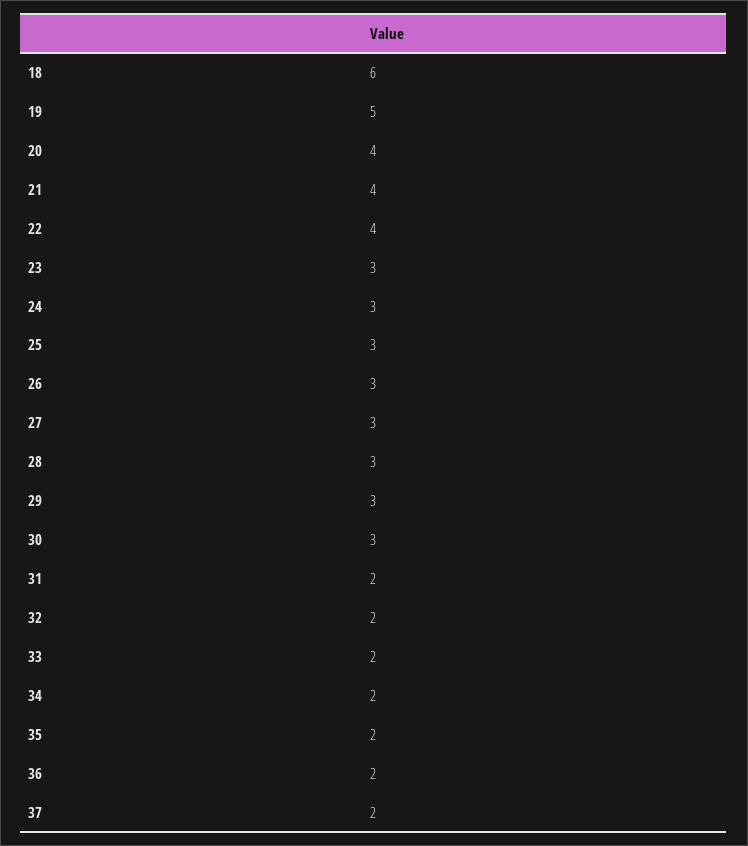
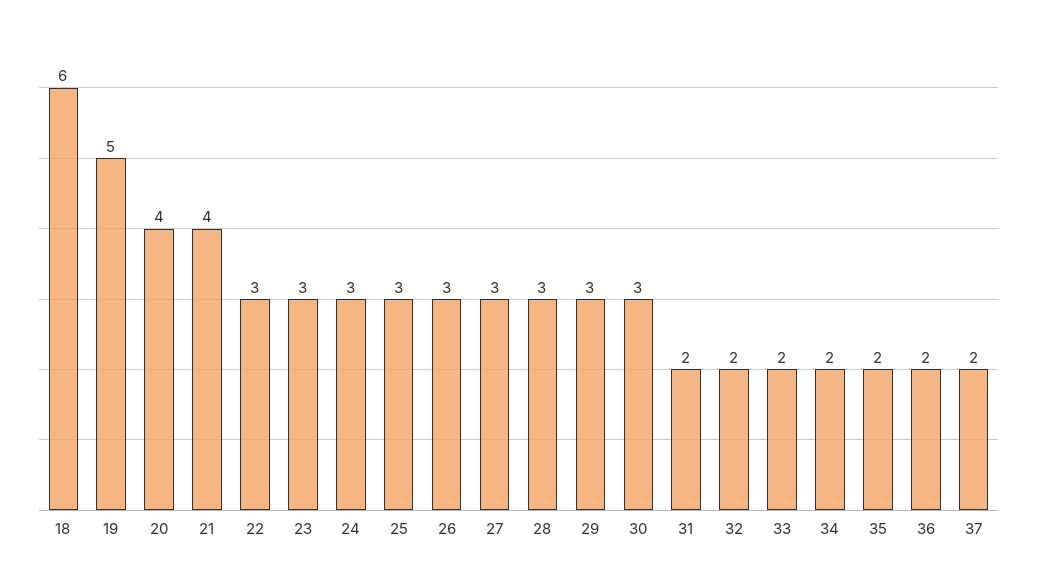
  {
    "18": 6,
    "19": 5,
    "20": 4,
    "21": 4,
-   "22": 4,
+   "22": 3,
    "23": 3,
    "24": 3,
    "25": 3,
    "26": 3,
    "27": 3,
    "28": 3,
    "29": 3,
    "30": 3,
    "31": 2,
    "32": 2,
    "33": 2,
    "34": 2,
    "35": 2,
    "36": 2,
    "37": 2
  }

